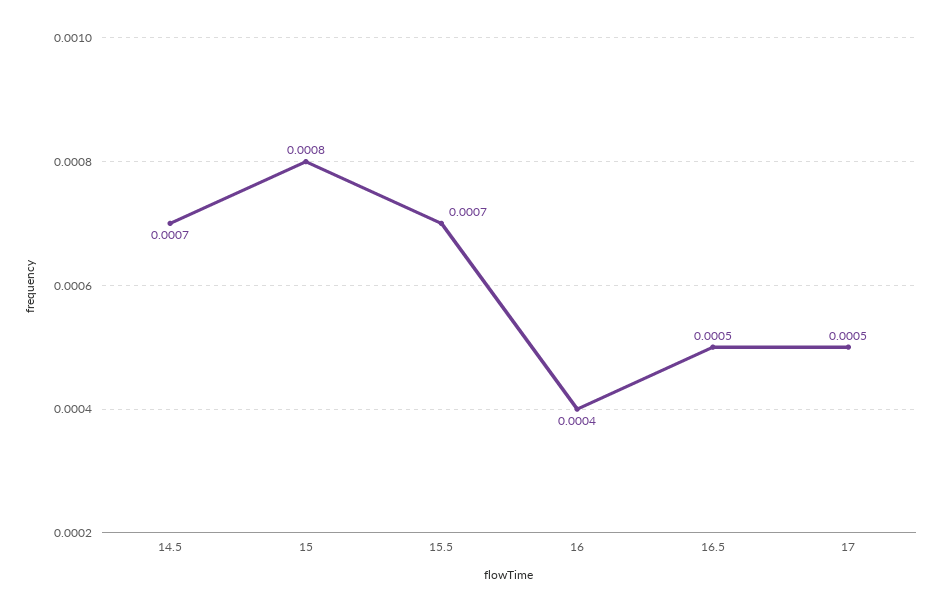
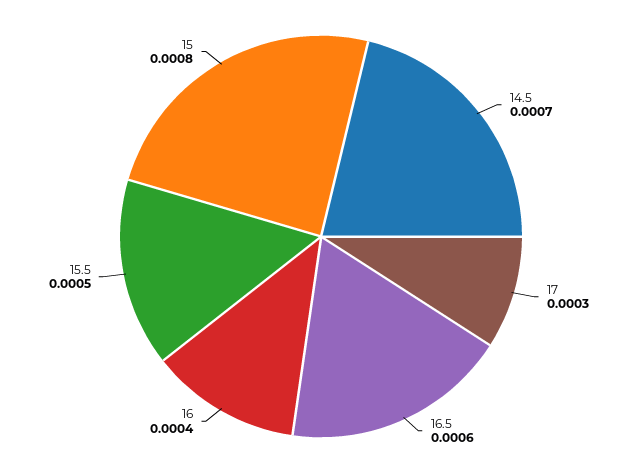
  {
    "14.5": 0.0007,
    "15": 0.0008,
-   "15.5": 0.0007,
+   "15.5": 0.0005,
    "16": 0.0004,
-   "16.5": 0.0005,
+   "16.5": 0.0006,
-   "17": 0.0005
+   "17": 0.0003
  }

